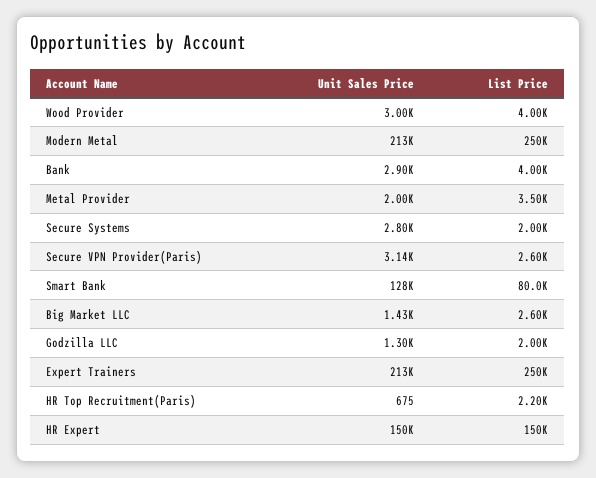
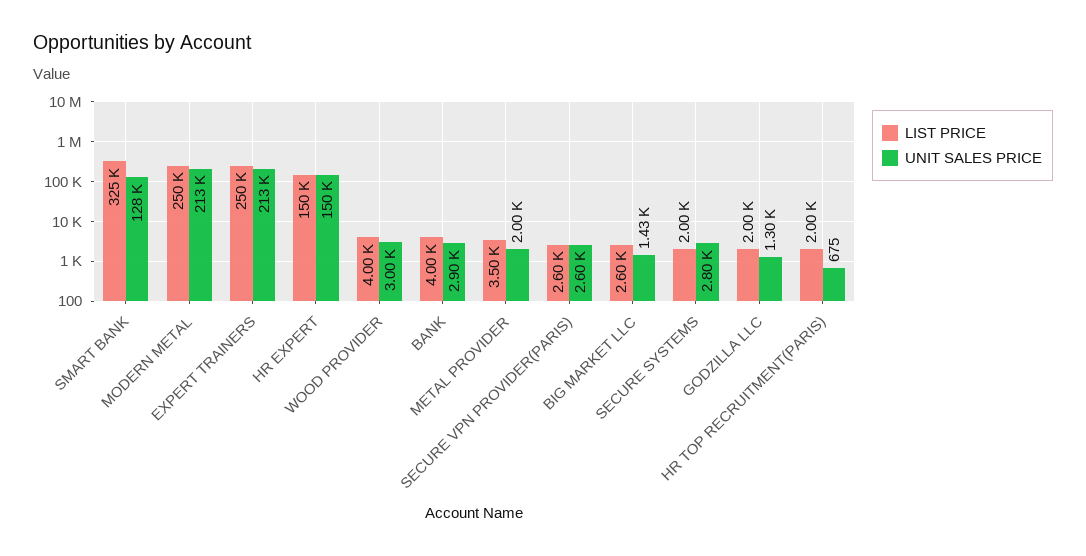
  {
    "Unit Sales Price": {
      "Wood Provider": 3000,
      "Modern Metal": 213000,
      "Bank": 2900,
      "Metal Provider": 2000,
      "Secure Systems": 2800,
-     "Secure VPN Provider(Paris)": 3140,
+     "Secure VPN Provider(Paris)": 2600,
      "Smart Bank": 128000,
      "Big Market LLC": 1430,
      "Godzilla LLC": 1300,
      "Expert Trainers": 213000,
      "HR Top Recruitment(Paris)": 675,
      "HR Expert": 150000
    },
    "List Price": {
      "Wood Provider": 4000,
      "Modern Metal": 250000,
      "Bank": 4000,
      "Metal Provider": 3500,
      "Secure Systems": 2000,
      "Secure VPN Provider(Paris)": 2600,
-     "Smart Bank": 80000,
+     "Smart Bank": 325000,
      "Big Market LLC": 2600,
      "Godzilla LLC": 2000,
      "Expert Trainers": 250000,
-     "HR Top Recruitment(Paris)": 2200,
+     "HR Top Recruitment(Paris)": 2000,
      "HR Expert": 150000
    }
  }

